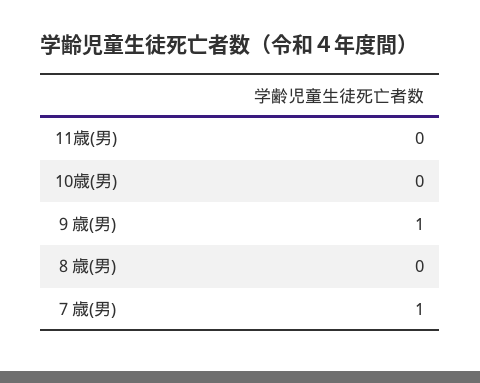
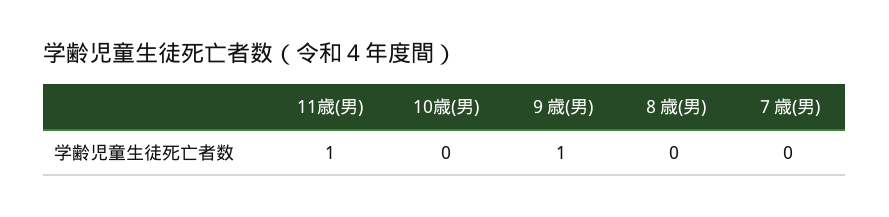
  {
-   "11歳(男)": 0,
+   "11歳(男)": 1,
    "10歳(男)": 0,
    "９歳(男)": 1,
    "８歳(男)": 0,
-   "７歳(男)": 1
+   "７歳(男)": 0
  }

